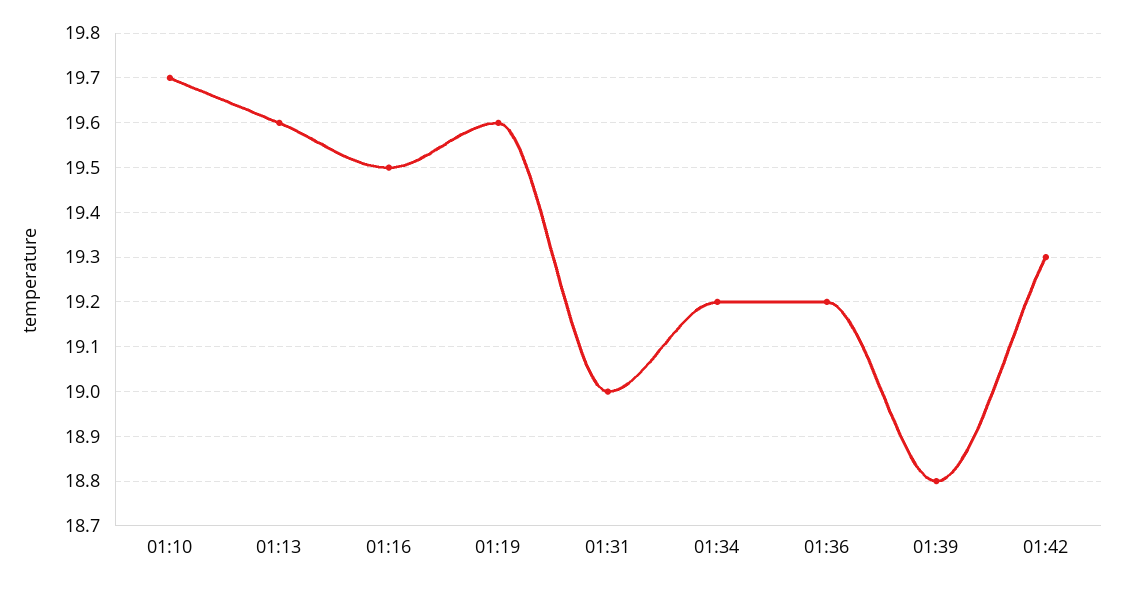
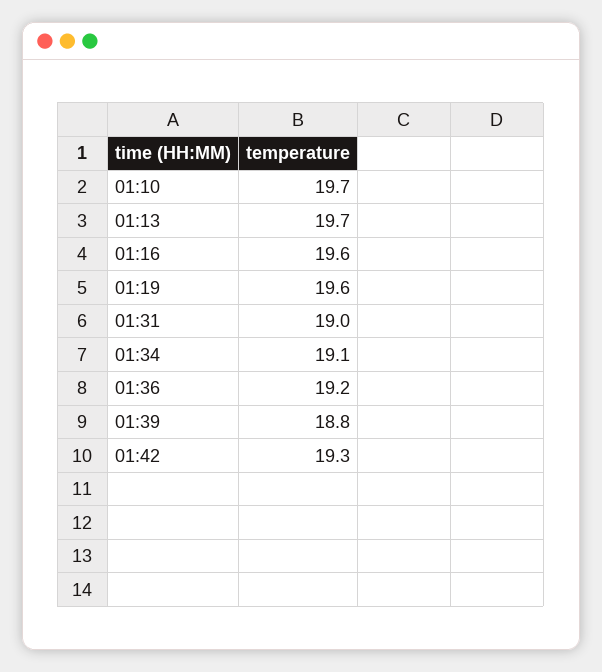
  {
    "01:10": 19.7,
-   "01:13": 19.6,
+   "01:13": 19.7,
-   "01:16": 19.5,
+   "01:16": 19.6,
    "01:19": 19.6,
    "01:31": 19,
-   "01:34": 19.2,
+   "01:34": 19.1,
    "01:36": 19.2,
    "01:39": 18.8,
    "01:42": 19.3
  }

